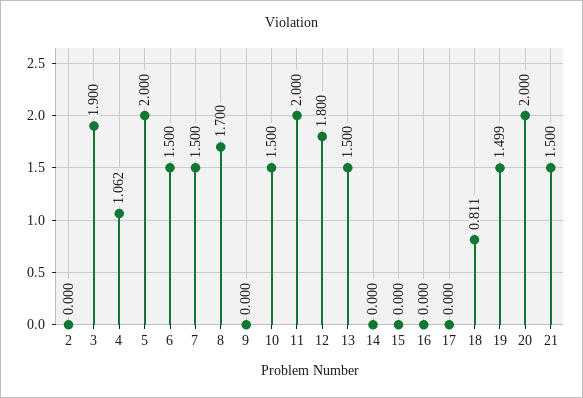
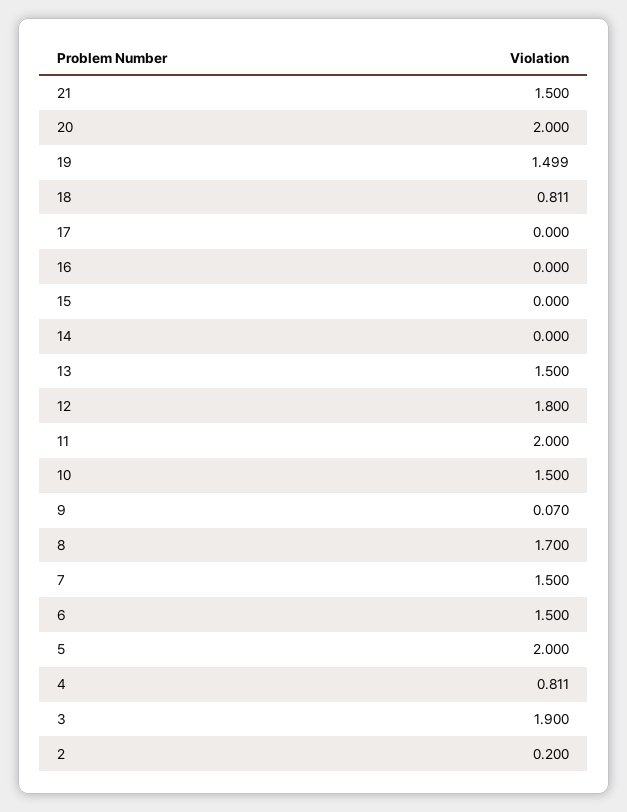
  {
-   "2": 0,
+   "2": 0.2,
    "3": 1.9,
-   "4": 1.062,
+   "4": 0.811,
    "5": 2,
    "6": 1.5,
    "7": 1.5,
    "8": 1.7,
-   "9": 0,
+   "9": 0.07,
    "10": 1.5,
    "11": 2,
    "12": 1.8,
    "13": 1.5,
    "14": 0,
    "15": 0,
    "16": 0,
    "17": 0,
    "18": 0.811,
    "19": 1.499,
    "20": 2,
    "21": 1.5
  }

